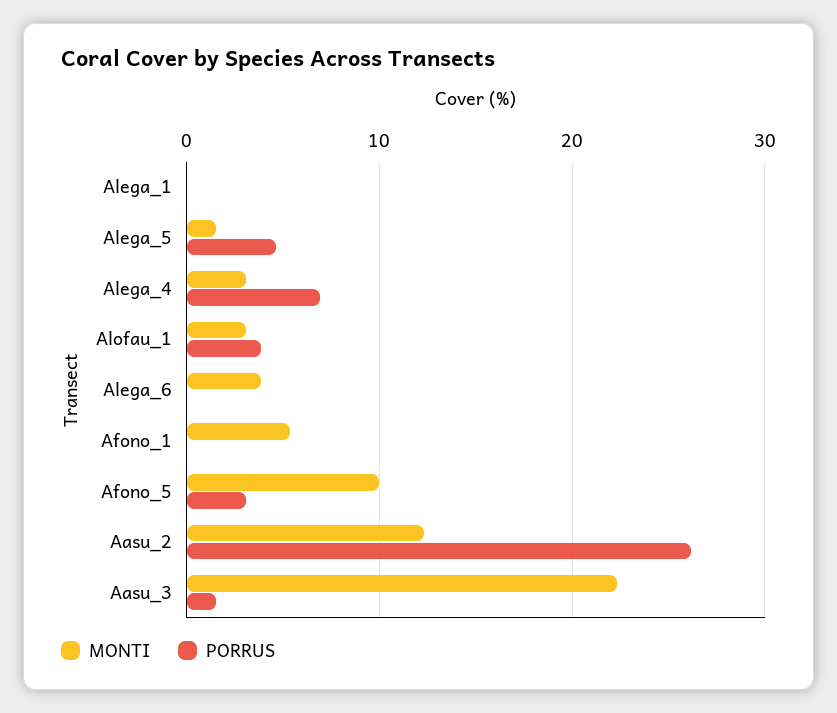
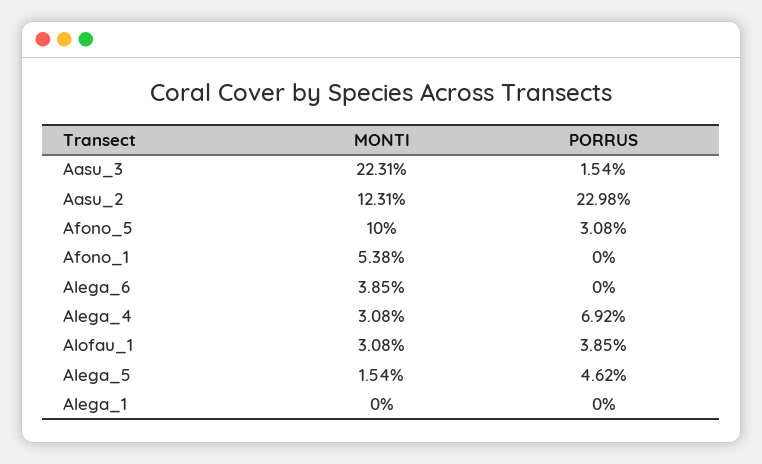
  {
    "MONTI": {
      "Alega_1": 0,
      "Alega_5": 1.54,
      "Alega_4": 3.08,
      "Alofau_1": 3.08,
      "Alega_6": 3.85,
      "Afono_1": 5.38,
      "Afono_5": 10,
      "Aasu_2": 12.31,
      "Aasu_3": 22.31
    },
    "PORRUS": {
      "Alega_1": 0,
      "Alega_5": 4.62,
      "Alega_4": 6.92,
      "Alofau_1": 3.85,
      "Alega_6": 0,
      "Afono_1": 0,
      "Afono_5": 3.08,
-     "Aasu_2": 26,
+     "Aasu_2": 22.98,
      "Aasu_3": 1.54
    }
  }

